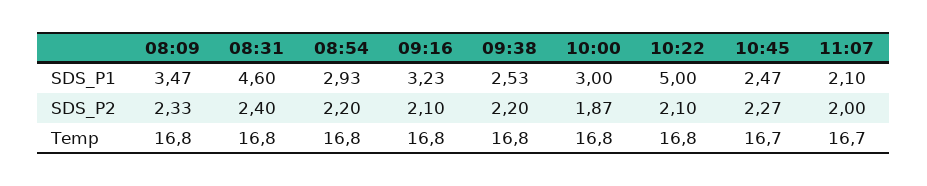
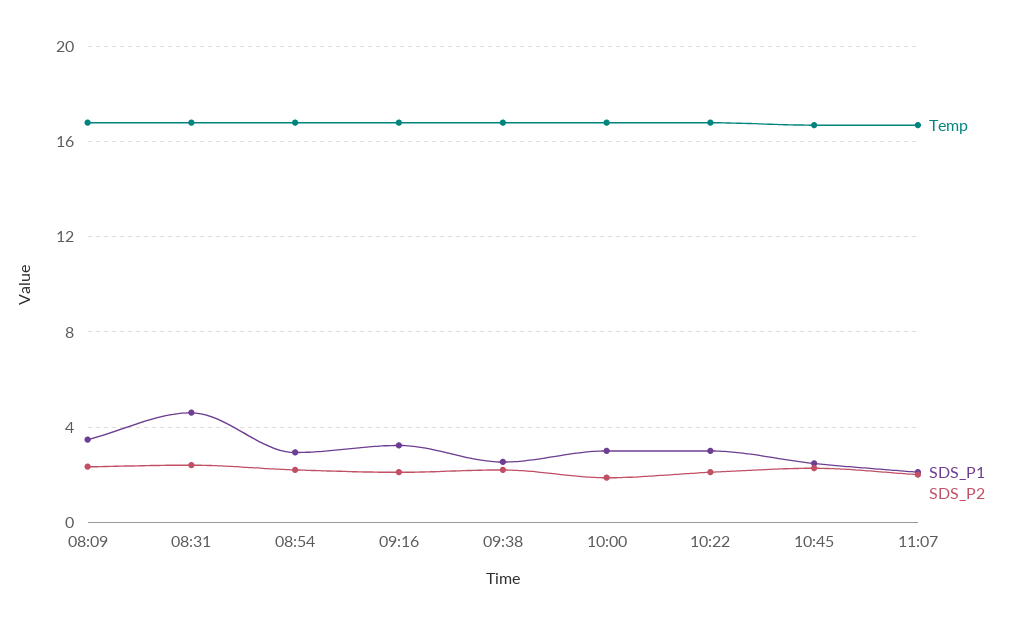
  {
    "SDS_P1": {
      "08:09": 3.47,
      "08:31": 4.6,
      "08:54": 2.93,
      "09:16": 3.23,
      "09:38": 2.53,
      "10:00": 3,
-     "10:22": 5,
+     "10:22": 3,
      "10:45": 2.47,
      "11:07": 2.1
    },
    "SDS_P2": {
      "08:09": 2.33,
      "08:31": 2.4,
      "08:54": 2.2,
      "09:16": 2.1,
      "09:38": 2.2,
      "10:00": 1.87,
      "10:22": 2.1,
      "10:45": 2.27,
      "11:07": 2
    },
    "Temp": {
      "08:09": 16.8,
      "08:31": 16.8,
      "08:54": 16.8,
      "09:16": 16.8,
      "09:38": 16.8,
      "10:00": 16.8,
      "10:22": 16.8,
      "10:45": 16.7,
      "11:07": 16.7
    }
  }

